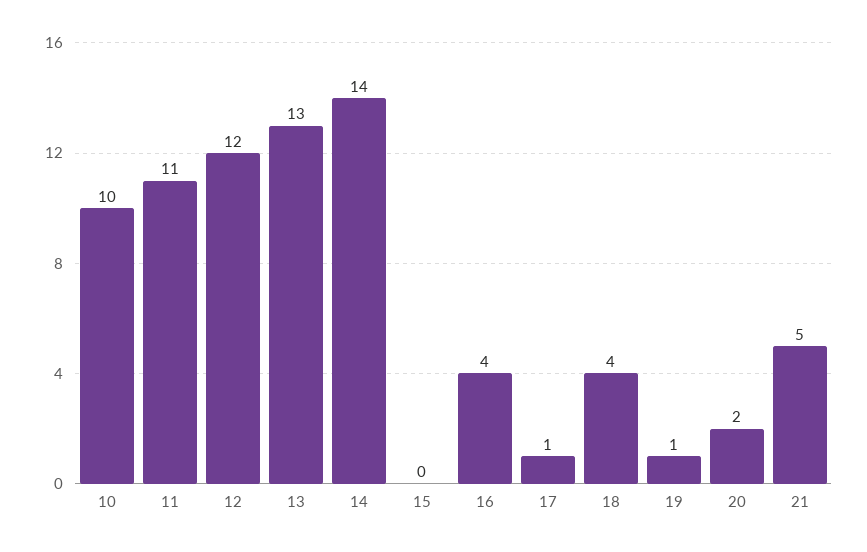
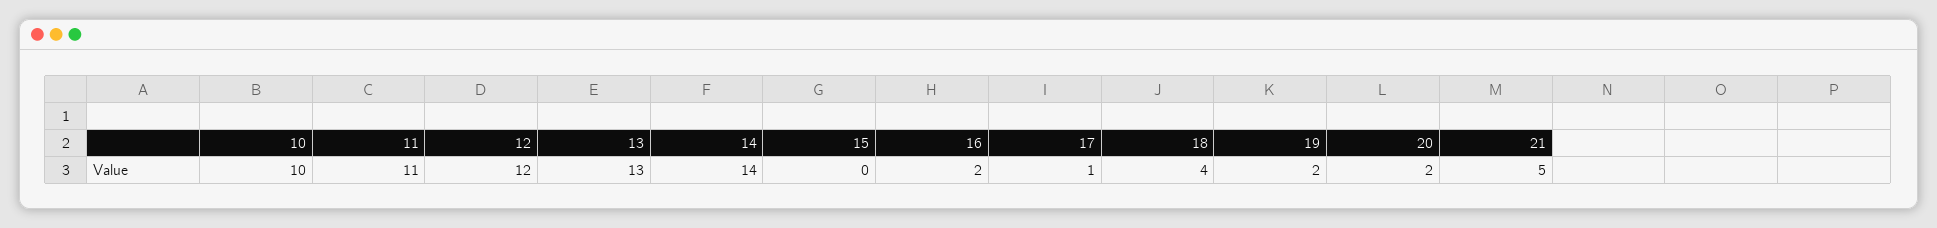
  {
    "10": 10,
    "11": 11,
    "12": 12,
    "13": 13,
    "14": 14,
    "15": 0,
-   "16": 4,
+   "16": 2,
    "17": 1,
    "18": 4,
-   "19": 1,
+   "19": 2,
    "20": 2,
    "21": 5
  }

